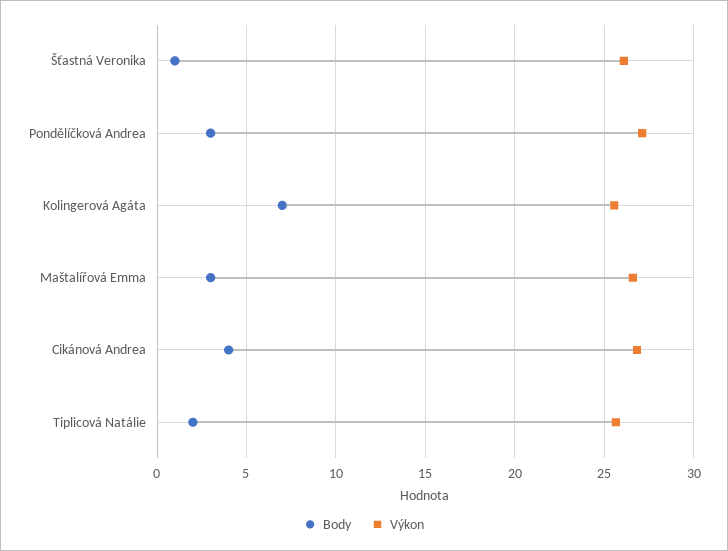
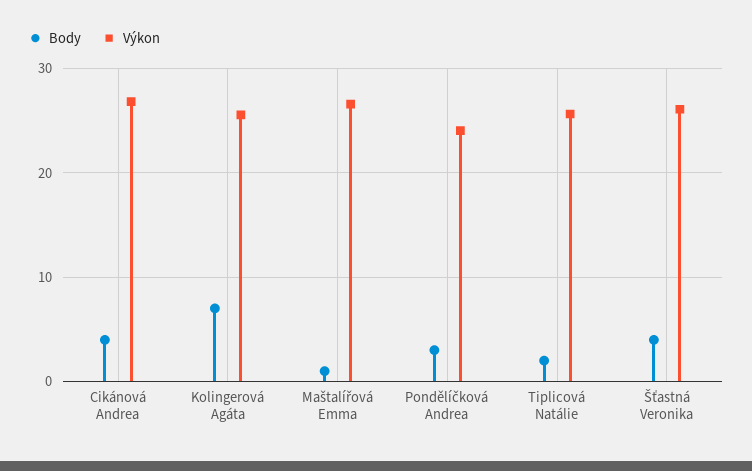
  {
    "Body": {
-     "Šťastná Veronika": 1,
+     "Šťastná Veronika": 4,
      "Pondělíčková Andrea": 3,
      "Kolingerová Agáta": 7,
-     "Maštalířová Emma": 3,
+     "Maštalířová Emma": 1,
      "Cikánová Andrea": 4,
      "Tiplicová Natálie": 2
    },
    "Výkon": {
      "Šťastná Veronika": 26,
-     "Pondělíčková Andrea": 27,
+     "Pondělíčková Andrea": 24,
      "Kolingerová Agáta": 25.5,
      "Maštalířová Emma": 26.5,
      "Cikánová Andrea": 27,
      "Tiplicová Natálie": 25.5
    }
  }

